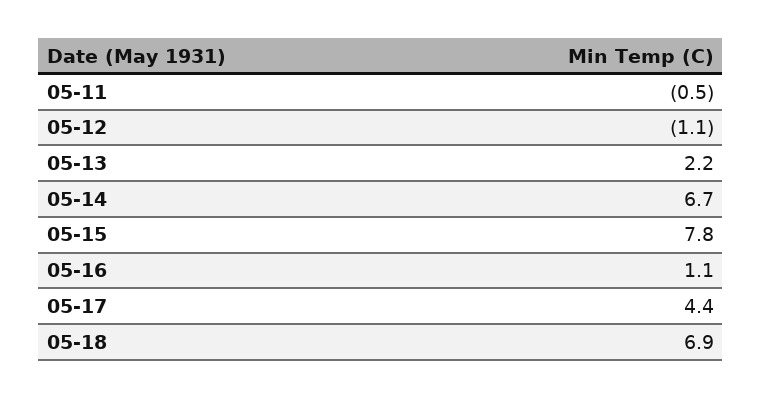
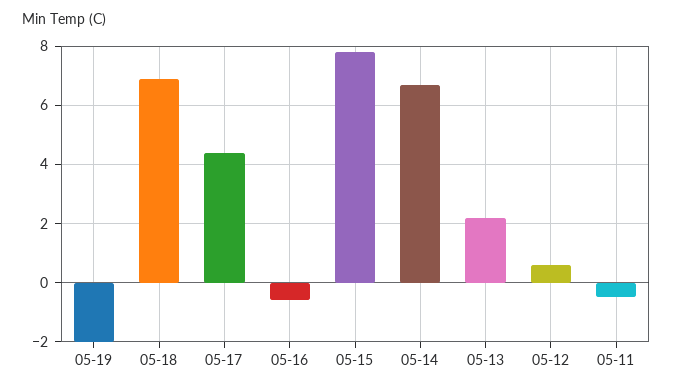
  {
    "05-11": -0.5,
-   "05-12": -1.1,
+   "05-12": 0.5,
    "05-13": 2.2,
    "05-14": 6.7,
    "05-15": 7.8,
-   "05-16": 1.1,
+   "05-16": -0.5,
    "05-17": 4.4,
-   "05-18": 6.9
+   "05-18": 6.9,
+   "05-19": -2
  }

